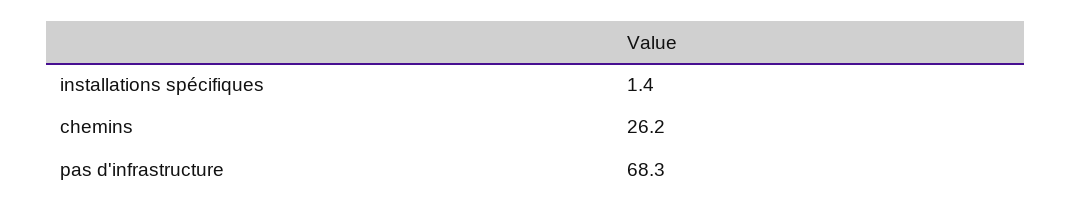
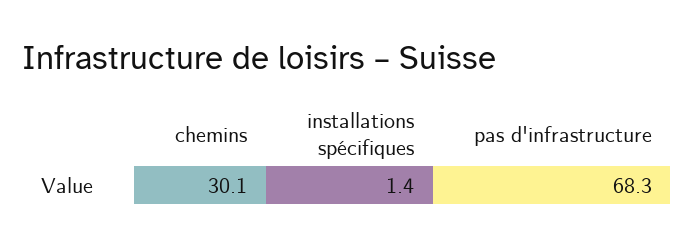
  {
    "installations spécifiques": 1.4,
-   "chemins": 26.2,
+   "chemins": 30.1,
    "pas d'infrastructure": 68.3
  }

